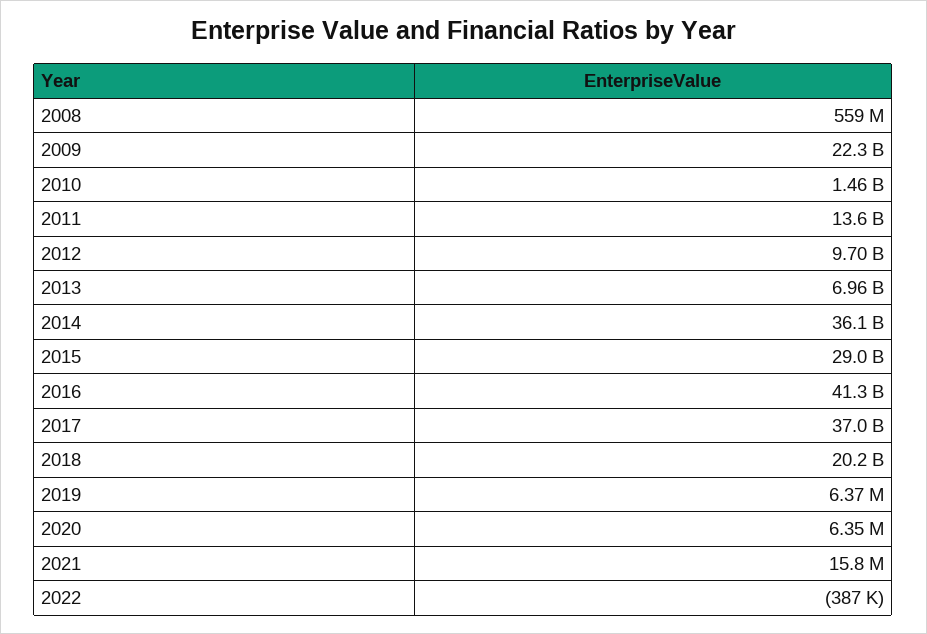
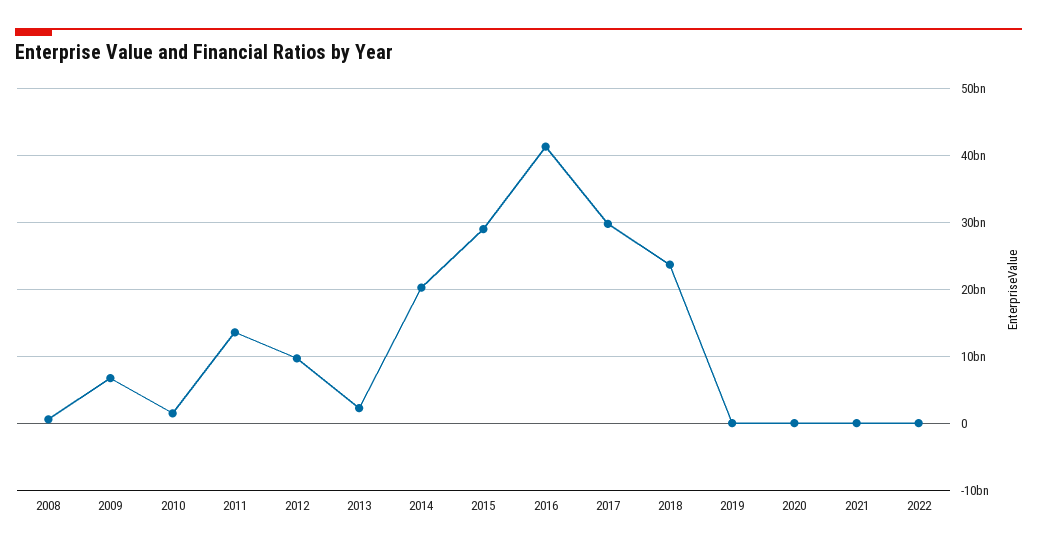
  {
    "2008": 559000000,
-   "2009": 22300000000,
+   "2009": 7000000000,
    "2010": 1460000000,
    "2011": 13600000000,
    "2012": 9700000000,
-   "2013": 6960000000,
+   "2013": 2000000000,
-   "2014": 36100000000,
+   "2014": 20000000000,
    "2015": 29000000000,
    "2016": 41300000000,
-   "2017": 37000000000,
+   "2017": 30000000000,
-   "2018": 20200000000,
+   "2018": 24000000000,
    "2019": 6370000,
    "2020": 6350000,
    "2021": 15800000,
    "2022": -387000
  }

